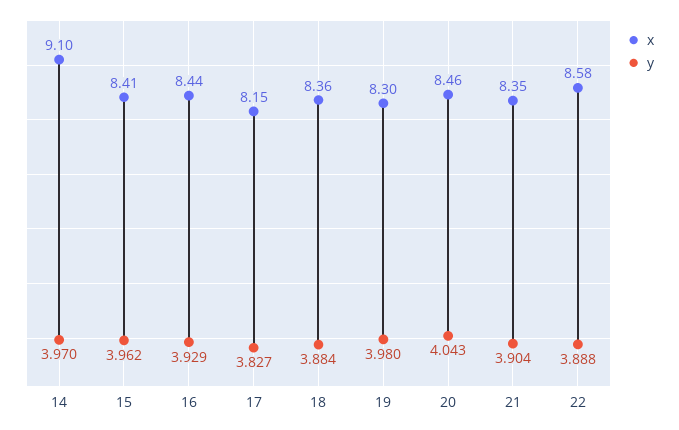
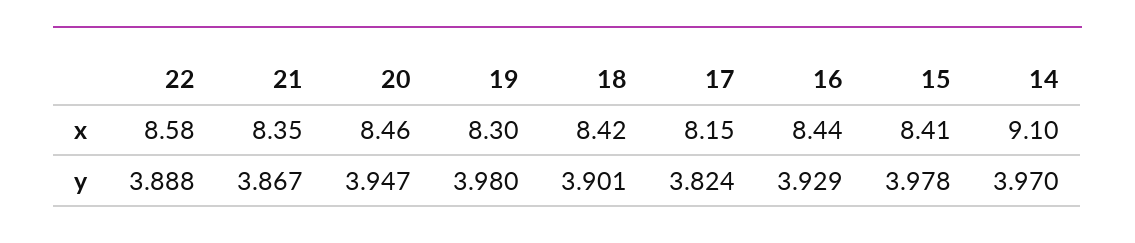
  {
    "x": {
      "14": 9.1,
      "15": 8.41,
      "16": 8.44,
      "17": 8.15,
-     "18": 8.36,
+     "18": 8.42,
      "19": 8.3,
      "20": 8.46,
      "21": 8.35,
      "22": 8.58
    },
    "y": {
      "14": 3.97,
-     "15": 3.962,
+     "15": 3.978,
      "16": 3.929,
-     "17": 3.827,
+     "17": 3.824,
-     "18": 3.884,
+     "18": 3.901,
      "19": 3.98,
-     "20": 4.043,
+     "20": 3.947,
-     "21": 3.904,
+     "21": 3.867,
      "22": 3.888
    }
  }

